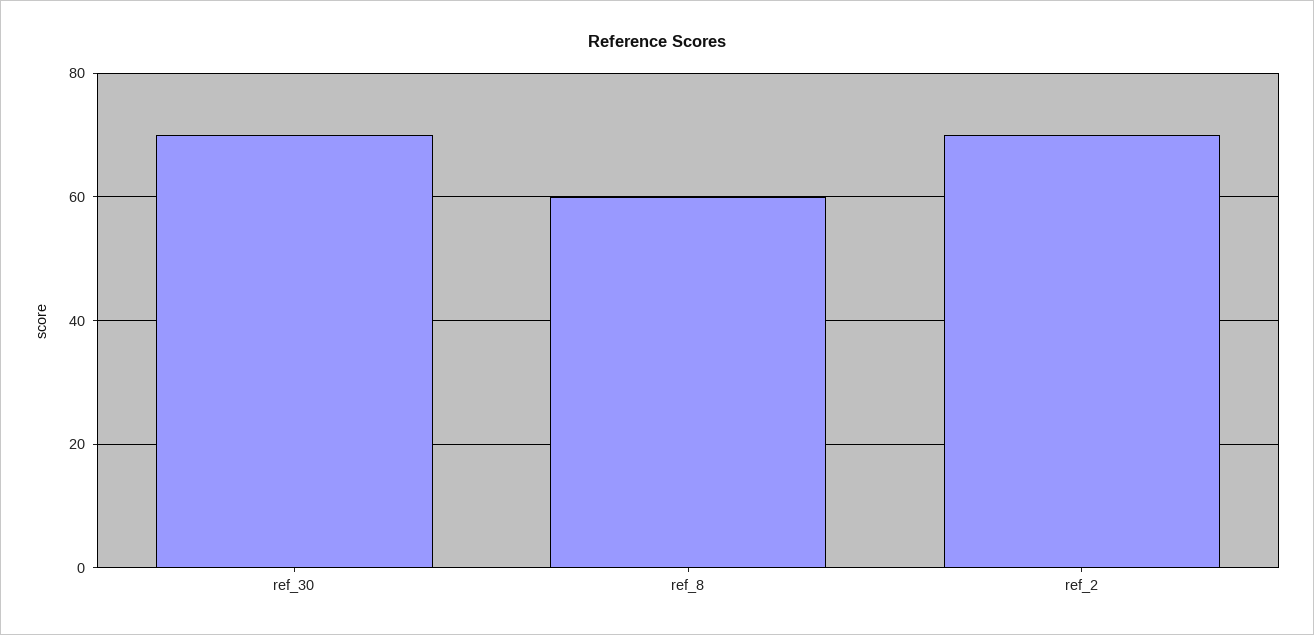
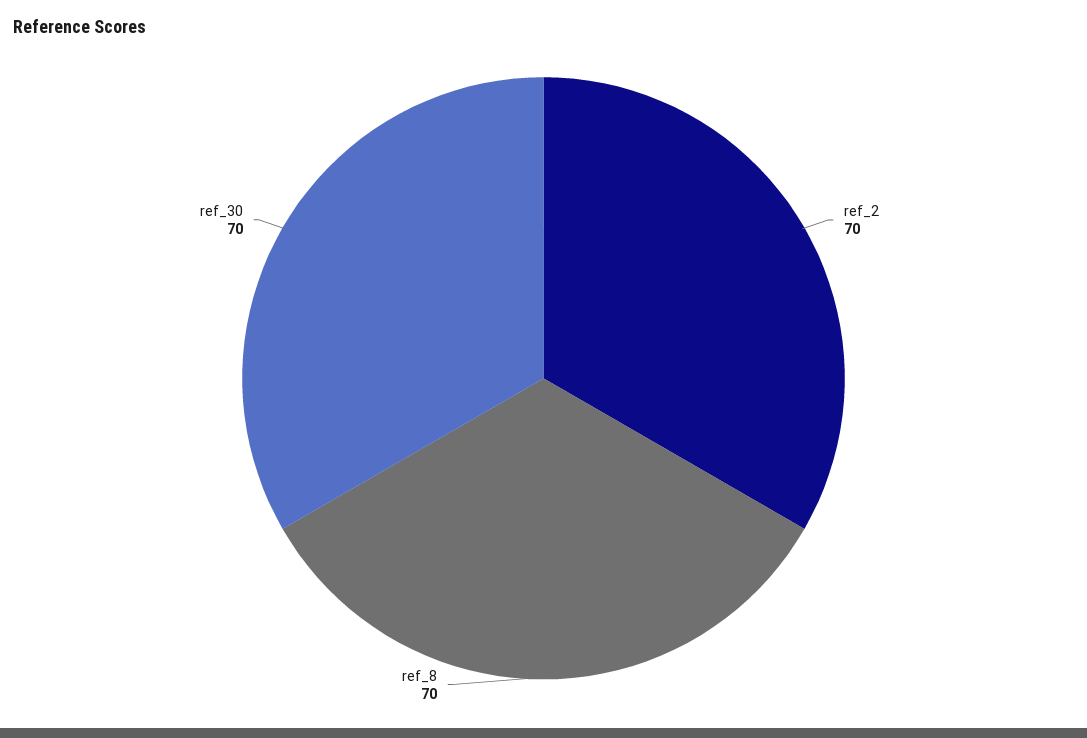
  {
    "ref_30": 70,
-   "ref_8": 60,
+   "ref_8": 70,
    "ref_2": 70
  }

